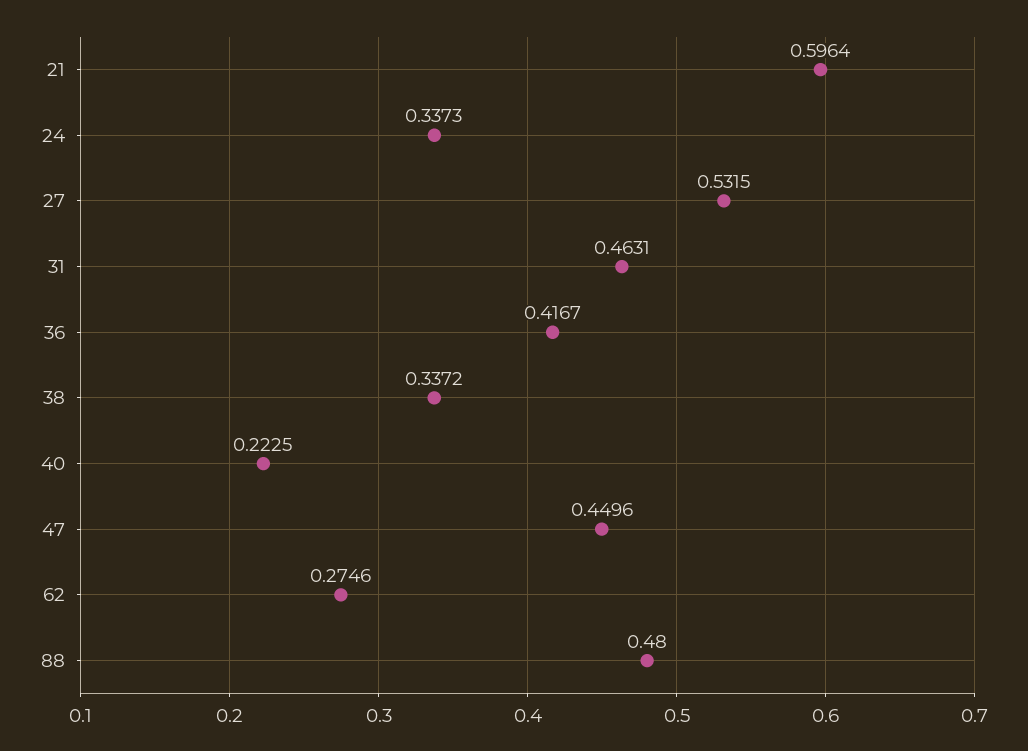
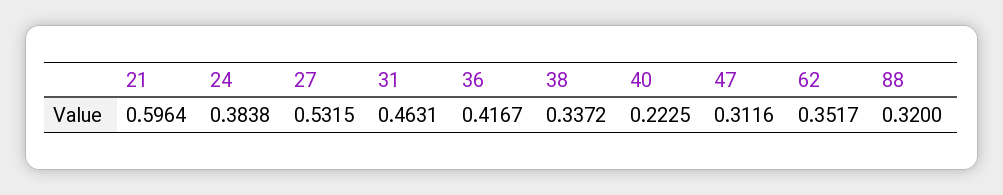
  {
    "21": 0.5964,
-   "24": 0.3373,
+   "24": 0.3838,
    "27": 0.5315,
    "31": 0.4631,
    "36": 0.4167,
    "38": 0.3372,
    "40": 0.2225,
-   "47": 0.4496,
+   "47": 0.3116,
-   "62": 0.2746,
+   "62": 0.3517,
-   "88": 0.48
+   "88": 0.32
  }

